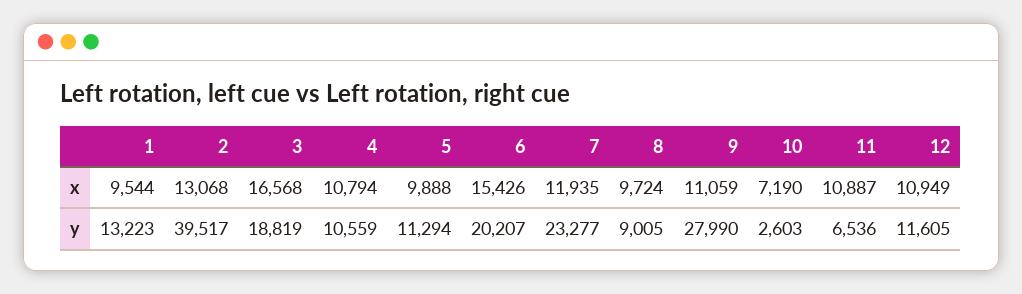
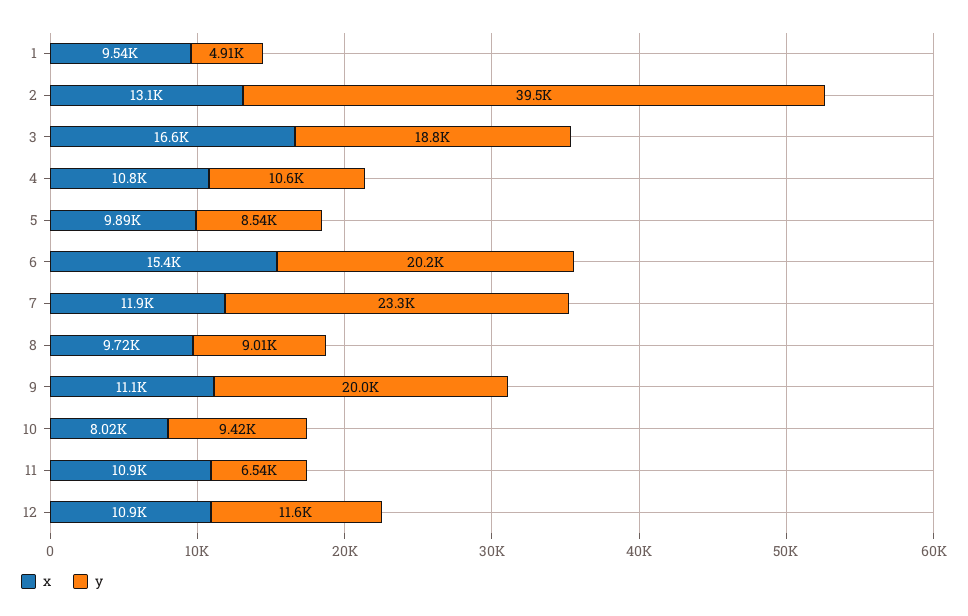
  {
    "x": {
      "1": 9544,
      "2": 13068,
      "3": 16568,
      "4": 10794,
      "5": 9888,
      "6": 15426,
      "7": 11935,
      "8": 9724,
      "9": 11059,
-     "10": 7190,
+     "10": 8020,
      "11": 10887,
      "12": 10949
    },
    "y": {
-     "1": 13223,
+     "1": 4910,
      "2": 39517,
      "3": 18819,
      "4": 10559,
-     "5": 11294,
+     "5": 8540,
      "6": 20207,
      "7": 23277,
      "8": 9005,
-     "9": 27990,
+     "9": 20000,
-     "10": 2603,
+     "10": 9420,
      "11": 6536,
      "12": 11605
    }
  }

